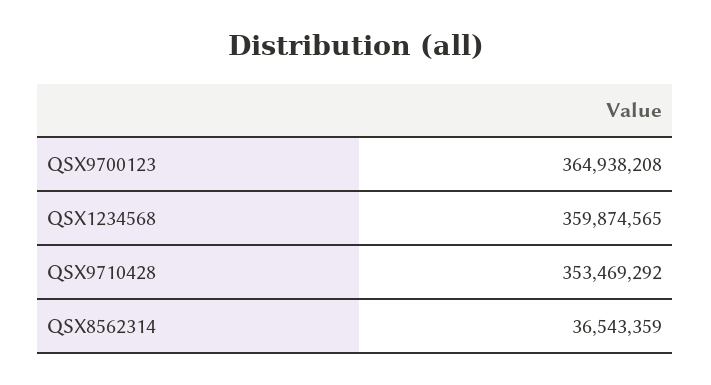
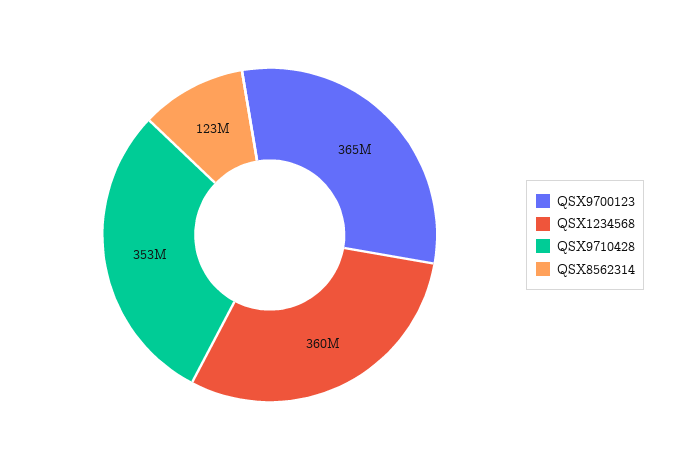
  {
    "QSX9700123": 364938208,
    "QSX1234568": 359874565,
    "QSX9710428": 353469292,
-   "QSX8562314": 36543359
+   "QSX8562314": 123000000
  }

